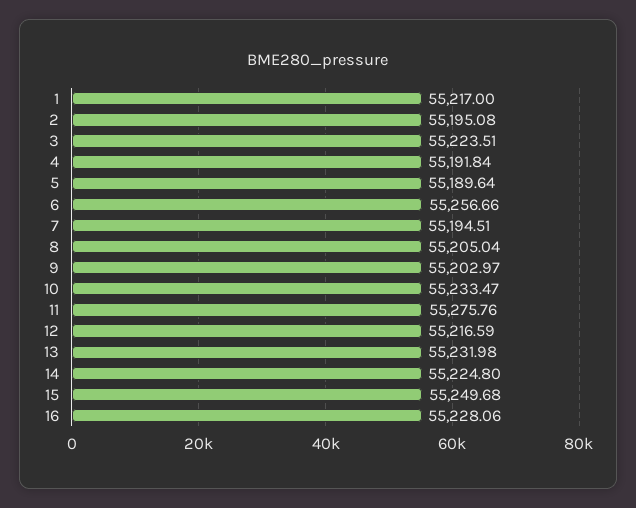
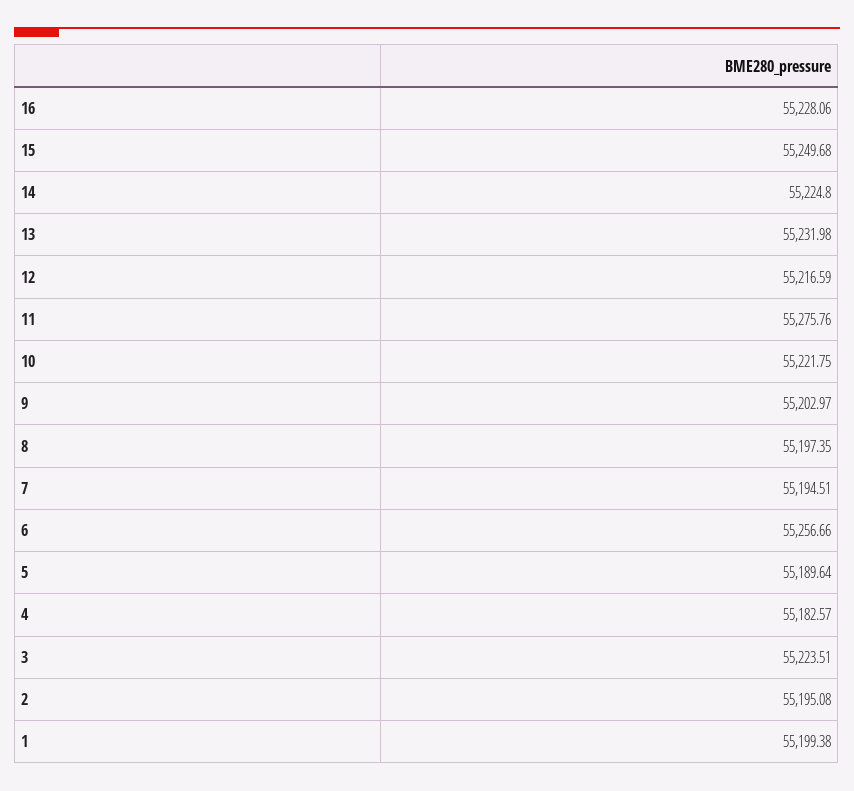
  {
-   "1": 55217,
+   "1": 55199.38,
    "2": 55195.08,
    "3": 55223.51,
-   "4": 55191.84,
+   "4": 55182.57,
    "5": 55189.64,
    "6": 55256.66,
    "7": 55194.51,
-   "8": 55205.04,
+   "8": 55197.35,
    "9": 55202.97,
-   "10": 55233.47,
+   "10": 55221.75,
    "11": 55275.76,
    "12": 55216.59,
    "13": 55231.98,
    "14": 55224.8,
    "15": 55249.68,
    "16": 55228.06
  }

